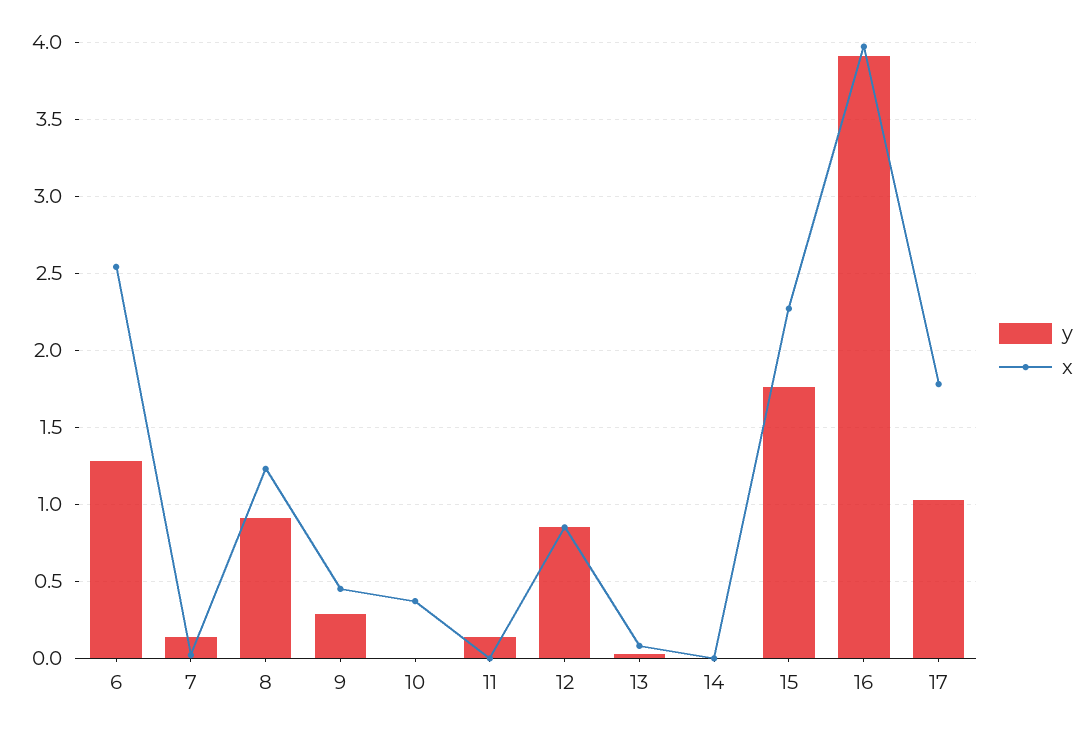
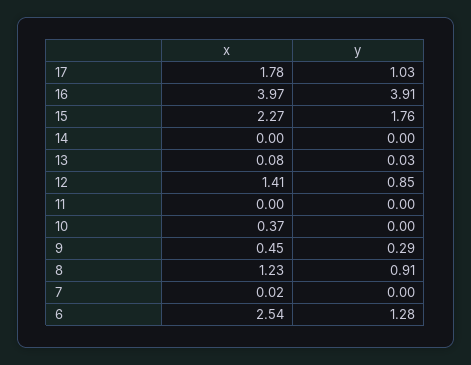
  {
    "y": {
      "6": 1.28,
-     "7": 0.15,
+     "7": 0,
      "8": 0.91,
      "9": 0.29,
      "10": 0,
-     "11": 0.15,
+     "11": 0,
      "12": 0.85,
      "13": 0.03,
      "14": 0,
      "15": 1.76,
      "16": 3.91,
      "17": 1.03
    },
    "x": {
      "6": 2.54,
      "7": 0.02,
      "8": 1.23,
      "9": 0.45,
      "10": 0.37,
      "11": 0,
-     "12": 0.85,
+     "12": 1.41,
      "13": 0.08,
      "14": 0,
      "15": 2.27,
      "16": 3.97,
      "17": 1.78
    }
  }

